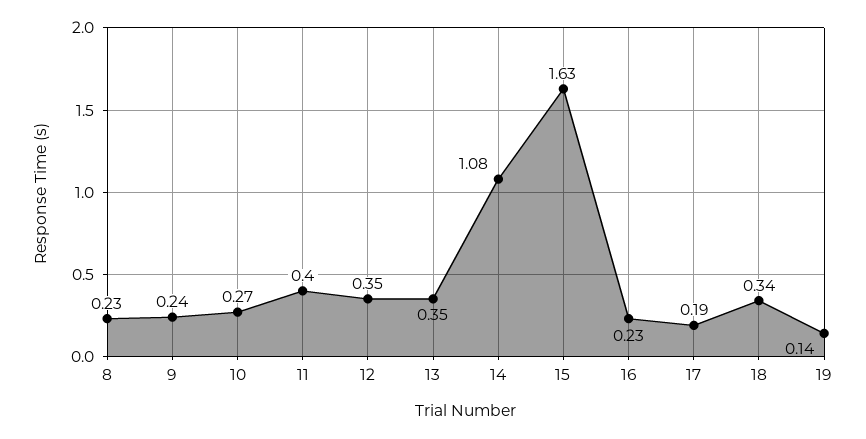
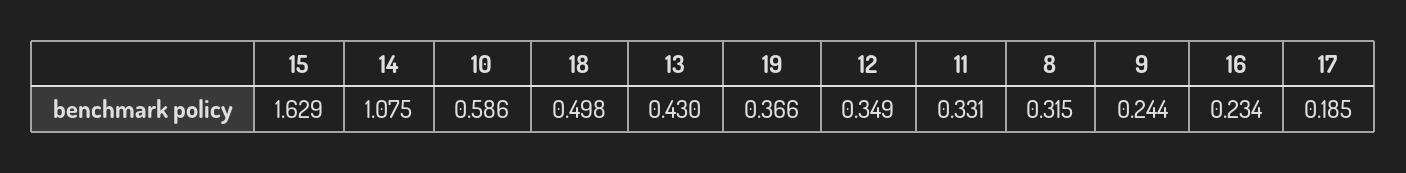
  {
-   "8": 0.23,
+   "8": 0.315,
    "9": 0.244,
-   "10": 0.27,
+   "10": 0.586,
-   "11": 0.4,
+   "11": 0.331,
    "12": 0.349,
-   "13": 0.35,
+   "13": 0.43,
    "14": 1.075,
    "15": 1.629,
    "16": 0.234,
    "17": 0.185,
-   "18": 0.34,
+   "18": 0.498,
-   "19": 0.14
+   "19": 0.366
  }

